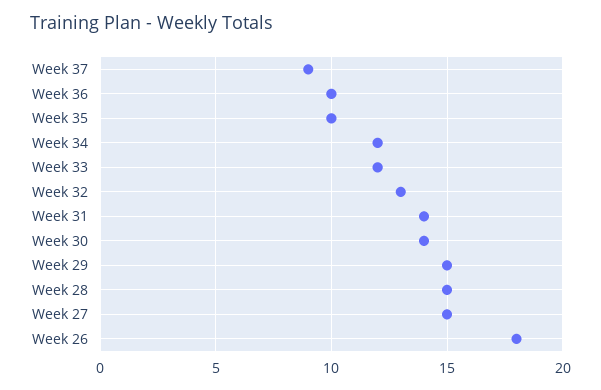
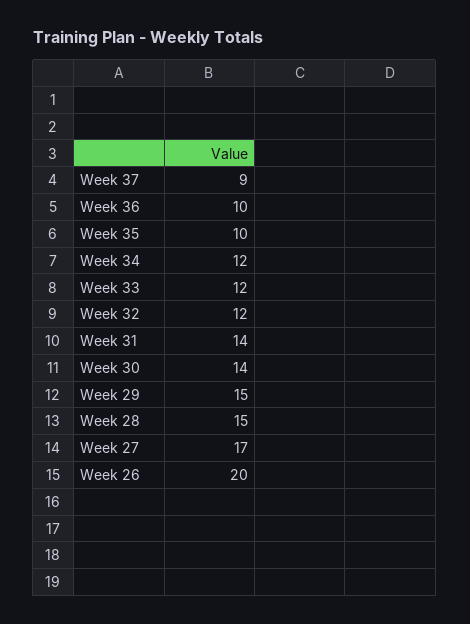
  {
    "Week 37": 9,
    "Week 36": 10,
    "Week 35": 10,
    "Week 34": 12,
    "Week 33": 12,
-   "Week 32": 13,
+   "Week 32": 12,
    "Week 31": 14,
    "Week 30": 14,
    "Week 29": 15,
    "Week 28": 15,
-   "Week 27": 15,
+   "Week 27": 17,
-   "Week 26": 18
+   "Week 26": 20
  }

